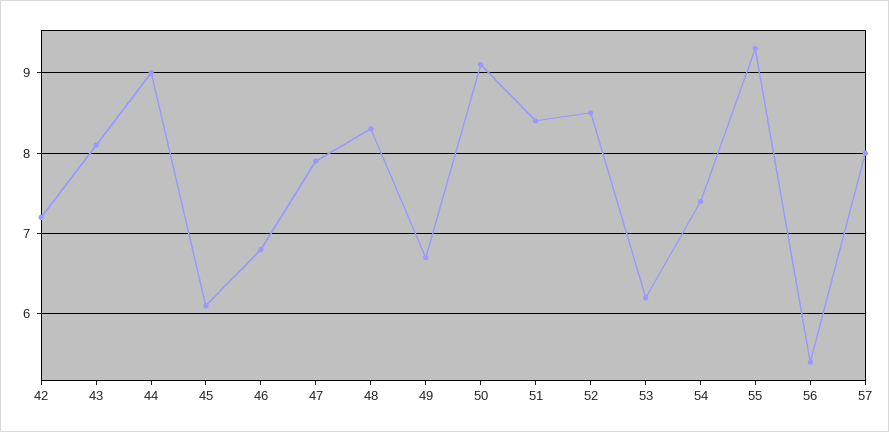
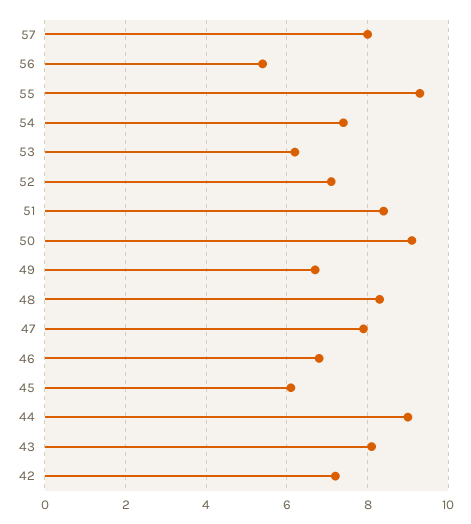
  {
    "42": 7.2,
    "43": 8.1,
    "44": 9,
    "45": 6.1,
    "46": 6.8,
    "47": 7.9,
    "48": 8.3,
    "49": 6.7,
    "50": 9.1,
    "51": 8.4,
-   "52": 8.5,
+   "52": 7,
    "53": 6.2,
    "54": 7.4,
    "55": 9.3,
    "56": 5.4,
    "57": 8
  }

